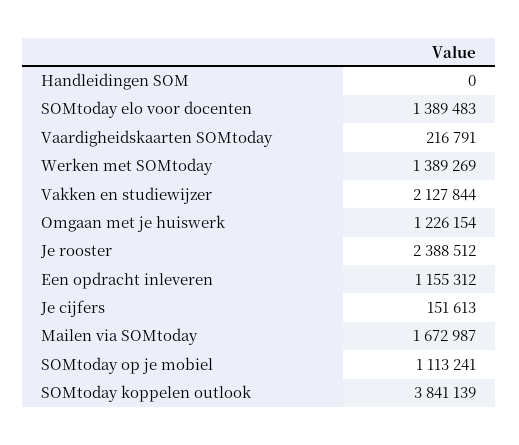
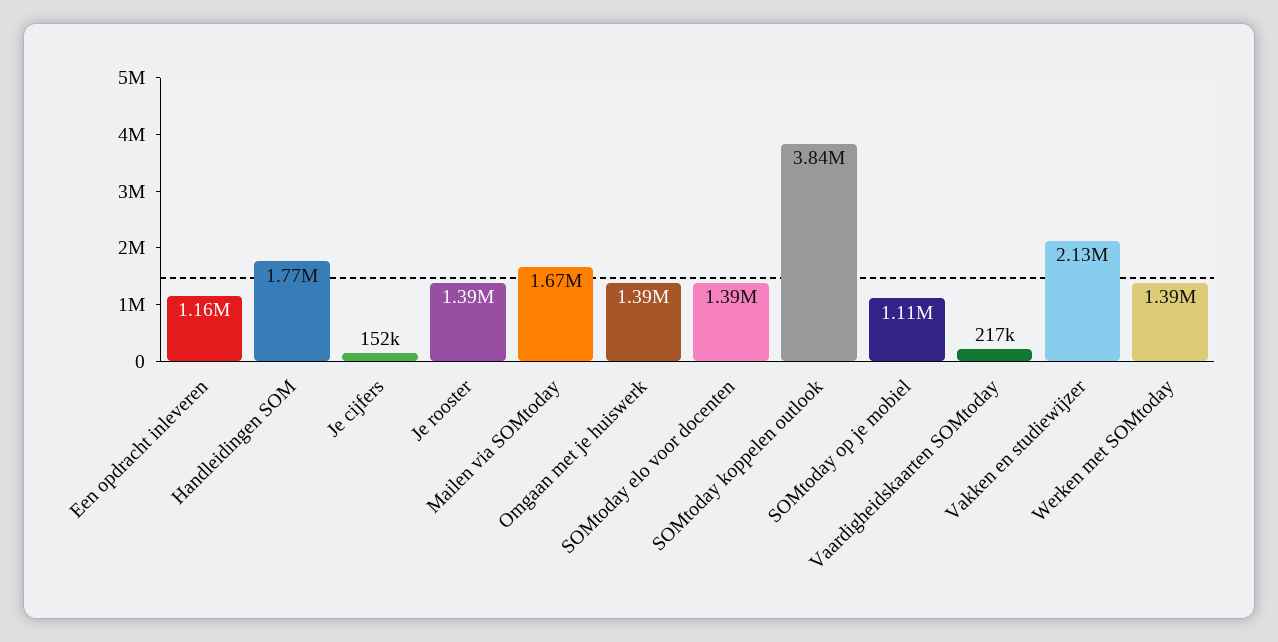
  {
-   "Handleidingen SOM": 0,
+   "Handleidingen SOM": 1770000,
    "SOMtoday elo voor docenten": 1389483,
    "Vaardigheidskaarten SOMtoday": 216791,
    "Werken met SOMtoday": 1389269,
    "Vakken en studiewijzer": 2127844,
-   "Omgaan met je huiswerk": 1226154,
+   "Omgaan met je huiswerk": 1390000,
-   "Je rooster": 2388512,
+   "Je rooster": 1390000,
    "Een opdracht inleveren": 1155312,
    "Je cijfers": 151613,
    "Mailen via SOMtoday": 1672987,
    "SOMtoday op je mobiel": 1113241,
    "SOMtoday koppelen outlook": 3841139
  }

